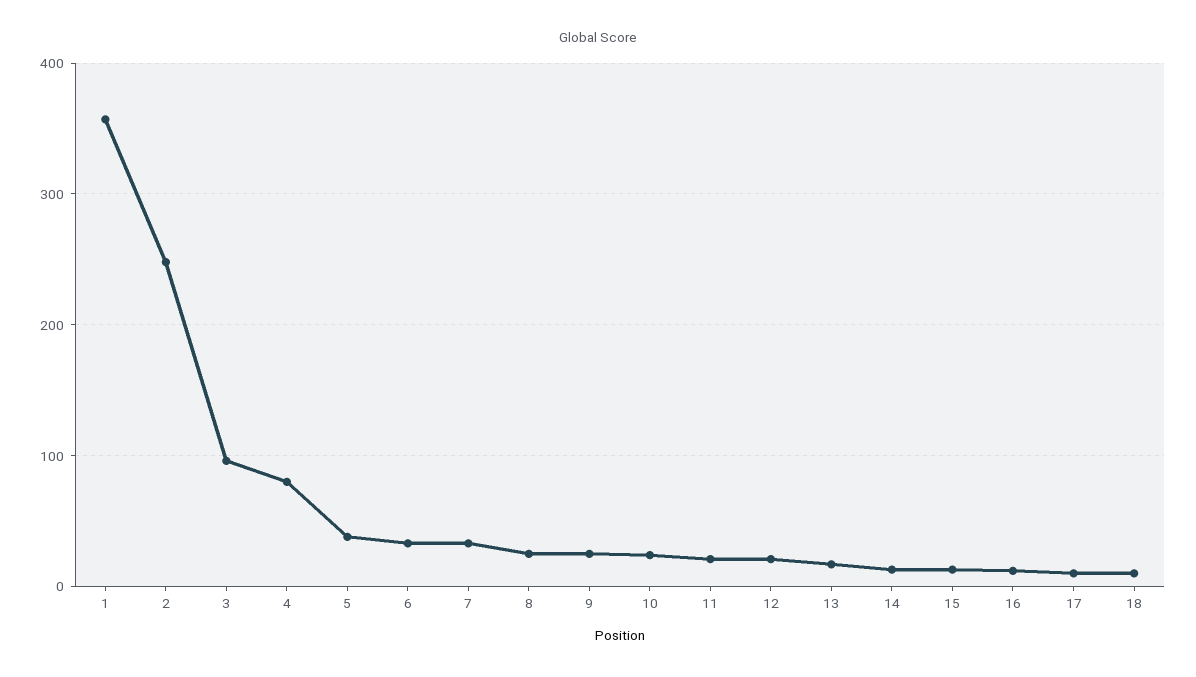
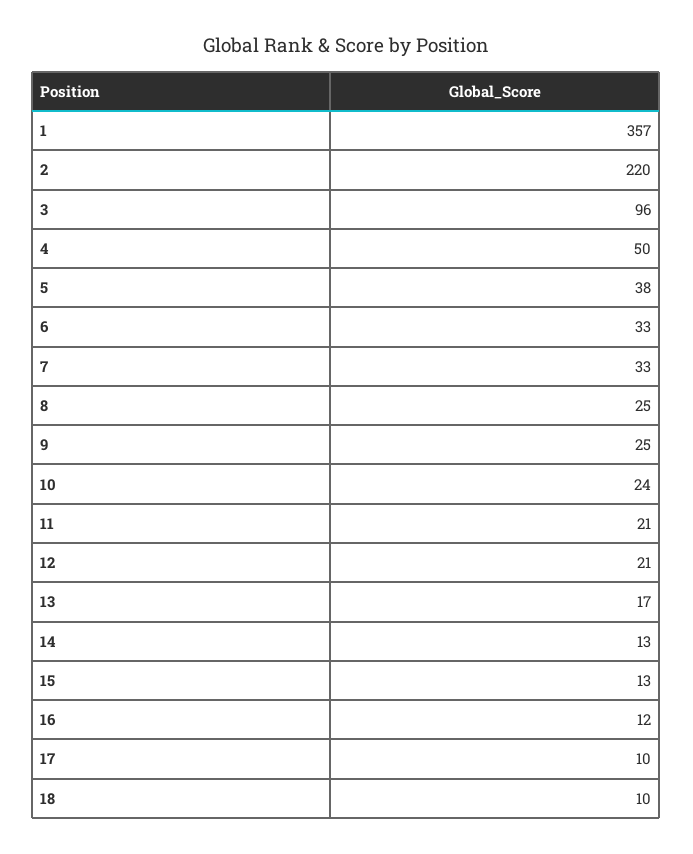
  {
    "1": 357,
-   "2": 250,
+   "2": 220,
    "3": 96,
-   "4": 80,
+   "4": 50,
    "5": 38,
    "6": 33,
    "7": 33,
    "8": 25,
    "9": 25,
    "10": 24,
    "11": 21,
    "12": 21,
    "13": 17,
    "14": 13,
    "15": 13,
    "16": 12,
    "17": 10,
    "18": 10
  }

